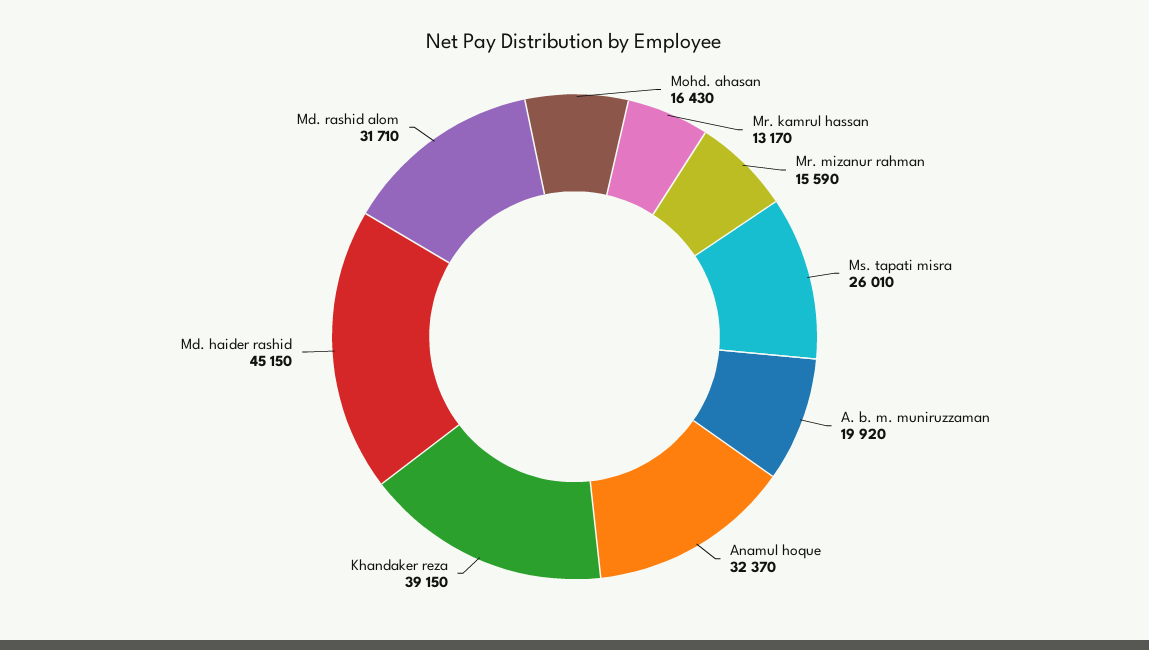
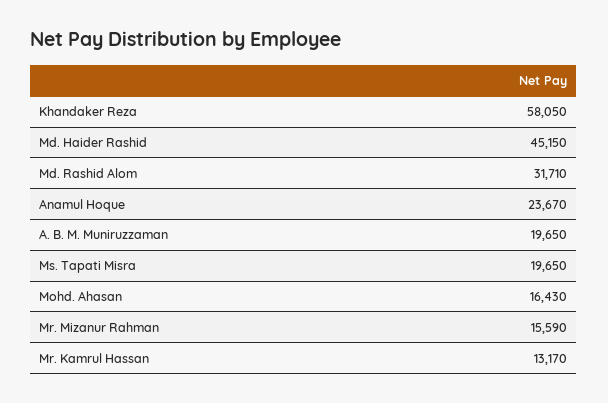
  {
    "Mohd. ahasan": 16430,
    "Mr. kamrul hassan": 13170,
    "Mr. mizanur rahman": 15590,
-   "Ms. tapati misra": 26010,
+   "Ms. tapati misra": 19650,
-   "A. b. m. muniruzzaman": 19920,
+   "A. b. m. muniruzzaman": 19650,
-   "Anamul hoque": 32370,
+   "Anamul hoque": 23670,
-   "Khandaker reza": 39150,
+   "Khandaker reza": 58050,
    "Md. haider rashid": 45150,
    "Md. rashid alom": 31710
  }

